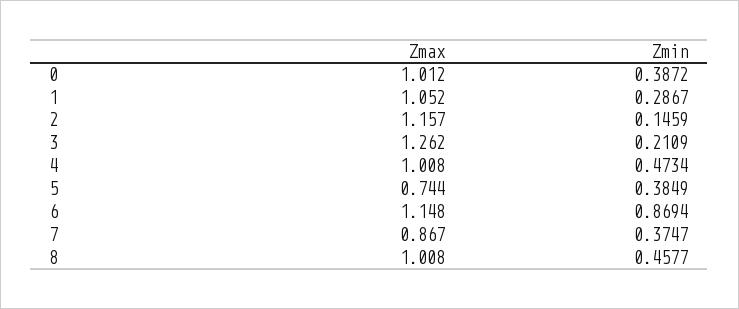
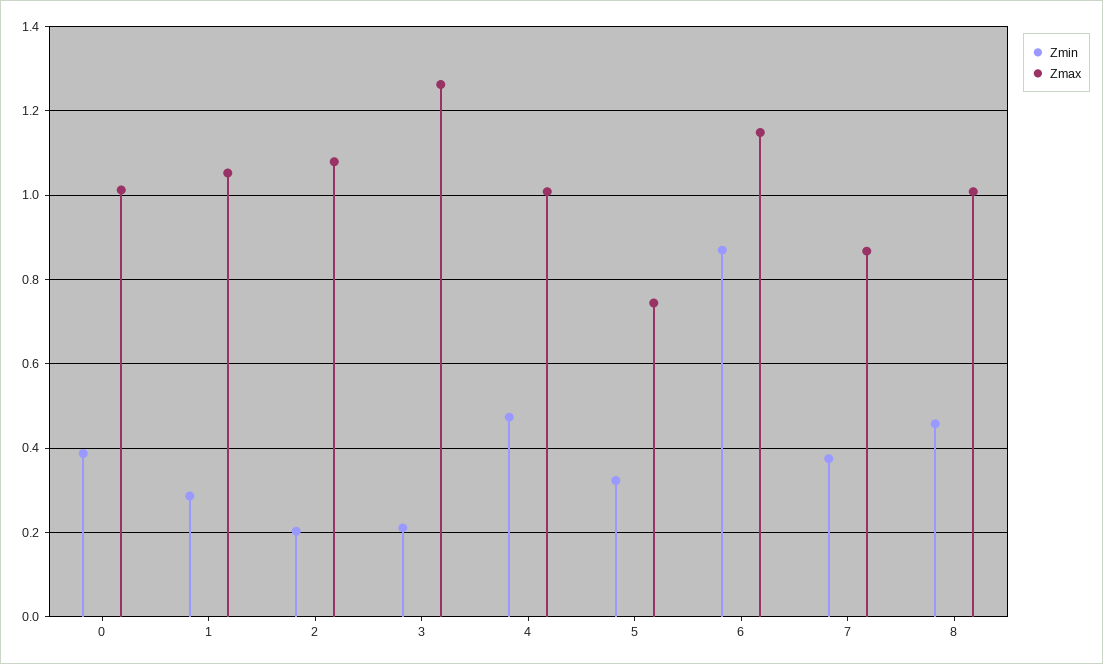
  {
    "Zmax": {
      "0": 1.012,
      "1": 1.052,
-     "2": 1.157,
+     "2": 1.08,
      "3": 1.262,
      "4": 1.008,
      "5": 0.744,
      "6": 1.148,
      "7": 0.867,
      "8": 1.008
    },
    "Zmin": {
      "0": 0.3872,
      "1": 0.2867,
-     "2": 0.1459,
+     "2": 0.2,
      "3": 0.2109,
      "4": 0.4734,
-     "5": 0.3849,
+     "5": 0.32,
      "6": 0.8694,
      "7": 0.3747,
      "8": 0.4577
    }
  }

